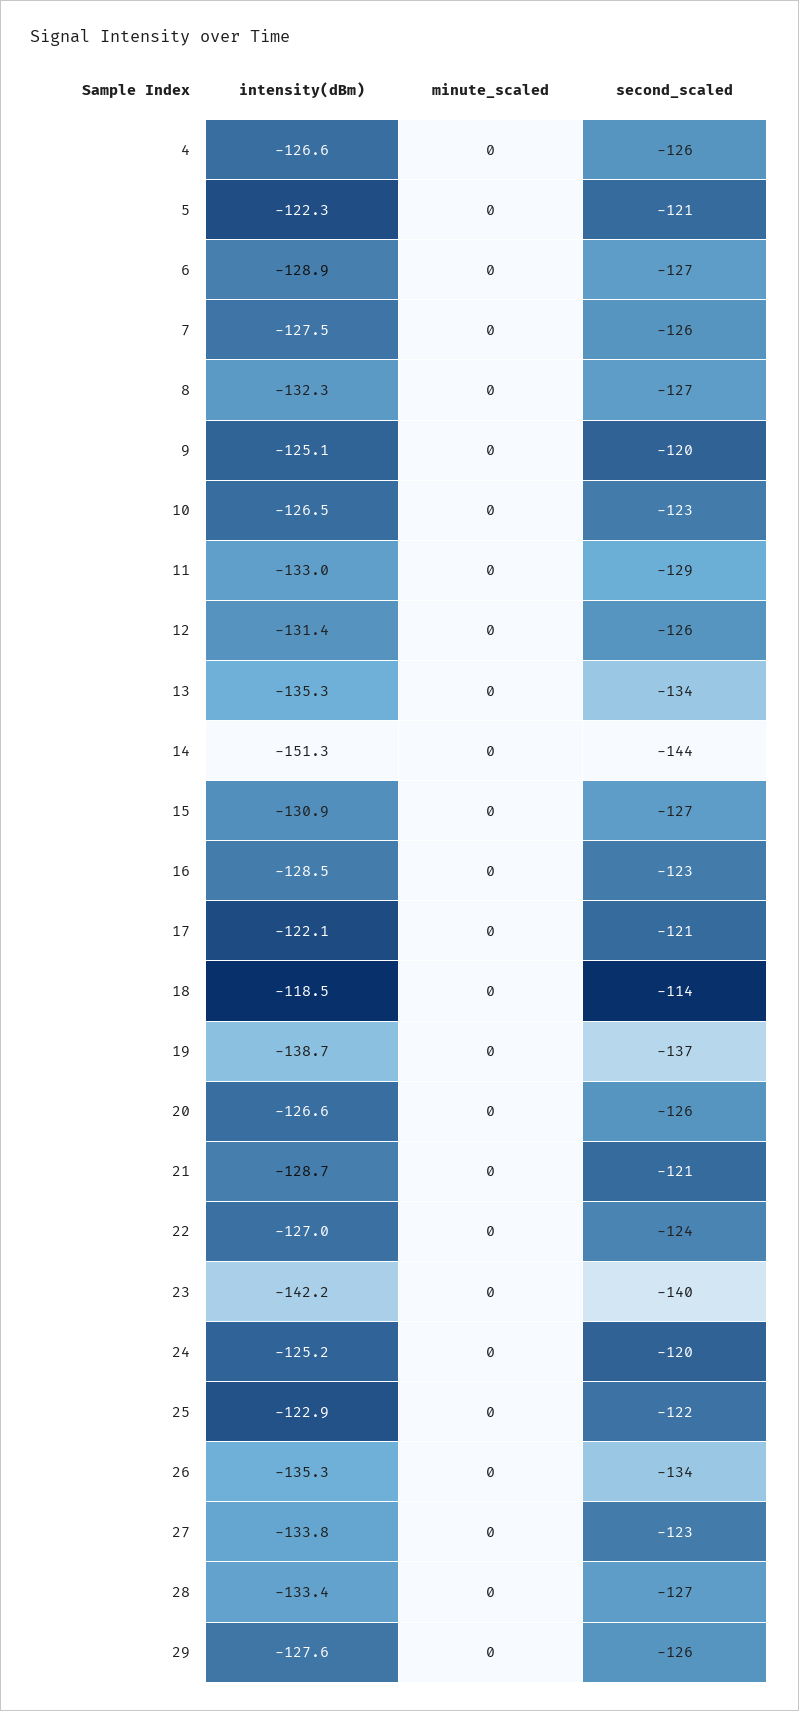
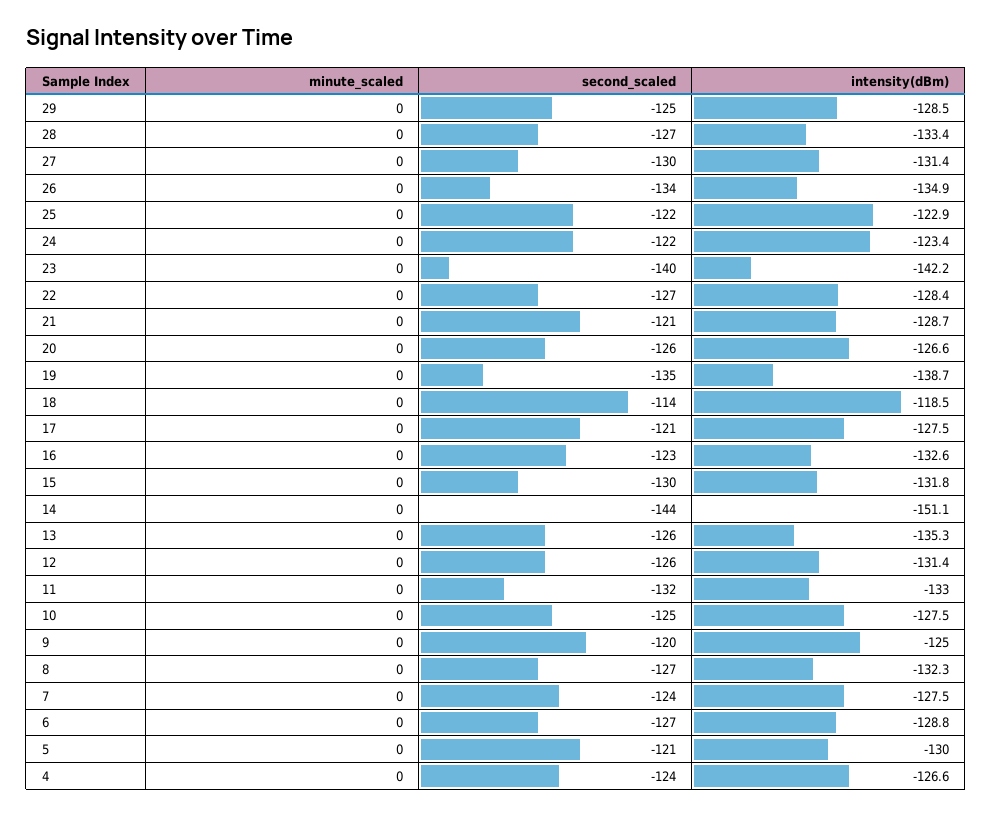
  {
    "intensity(dBm)": {
      "4": -126.6,
-     "5": -122.3,
+     "5": -130,
-     "6": -128.9,
+     "6": -128.8,
      "7": -127.5,
      "8": -132.3,
-     "9": -125.1,
+     "9": -125,
-     "10": -126.5,
+     "10": -127.5,
      "11": -133,
      "12": -131.4,
      "13": -135.3,
-     "14": -151.3,
+     "14": -151.1,
-     "15": -130.9,
+     "15": -131.8,
-     "16": -128.5,
+     "16": -132.6,
-     "17": -122.1,
+     "17": -127.5,
      "18": -118.5,
      "19": -138.7,
      "20": -126.6,
      "21": -128.7,
-     "22": -127,
+     "22": -128.4,
      "23": -142.2,
-     "24": -125.2,
+     "24": -123.4,
      "25": -122.9,
-     "26": -135.3,
+     "26": -134.9,
-     "27": -133.8,
+     "27": -131.4,
      "28": -133.4,
-     "29": -127.6
+     "29": -128.5
    },
    "minute_scaled": {
      "4": 0,
      "5": 0,
      "6": 0,
      "7": 0,
      "8": 0,
      "9": 0,
      "10": 0,
      "11": 0,
      "12": 0,
      "13": 0,
      "14": 0,
      "15": 0,
      "16": 0,
      "17": 0,
      "18": 0,
      "19": 0,
      "20": 0,
      "21": 0,
      "22": 0,
      "23": 0,
      "24": 0,
      "25": 0,
      "26": 0,
      "27": 0,
      "28": 0,
      "29": 0
    },
    "second_scaled": {
-     "4": -126,
+     "4": -124,
      "5": -121,
      "6": -127,
-     "7": -126,
+     "7": -124,
      "8": -127,
      "9": -120,
-     "10": -123,
+     "10": -125,
-     "11": -129,
+     "11": -132,
      "12": -126,
-     "13": -134,
+     "13": -126,
      "14": -144,
-     "15": -127,
+     "15": -130,
      "16": -123,
      "17": -121,
      "18": -114,
-     "19": -137,
+     "19": -135,
      "20": -126,
      "21": -121,
-     "22": -124,
+     "22": -127,
      "23": -140,
-     "24": -120,
+     "24": -122,
      "25": -122,
      "26": -134,
-     "27": -123,
+     "27": -130,
      "28": -127,
-     "29": -126
+     "29": -125
    }
  }

